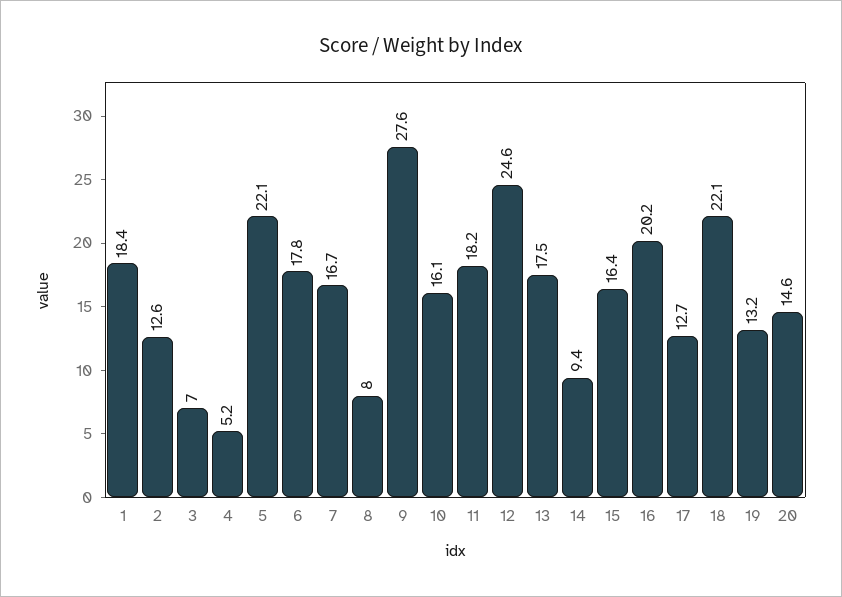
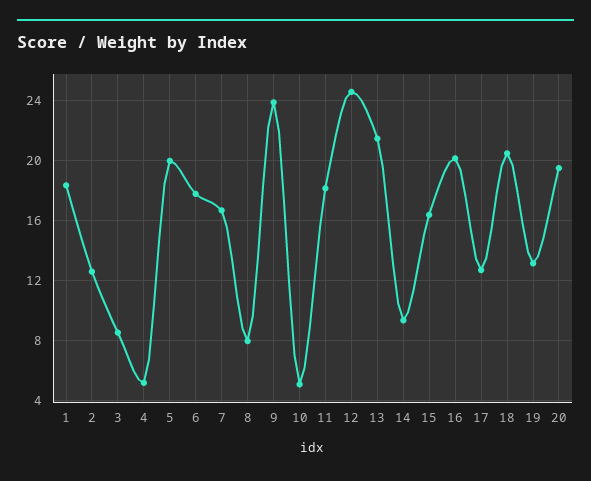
  {
    "1": 18.4,
    "2": 12.6,
-   "3": 7,
+   "3": 8.5,
    "4": 5.2,
-   "5": 22.1,
+   "5": 20,
    "6": 17.8,
    "7": 16.7,
    "8": 8,
-   "9": 27.6,
+   "9": 24,
-   "10": 16.1,
+   "10": 5,
    "11": 18.2,
    "12": 24.6,
-   "13": 17.5,
+   "13": 21.5,
    "14": 9.4,
    "15": 16.4,
    "16": 20.2,
    "17": 12.7,
-   "18": 22.1,
+   "18": 20.5,
    "19": 13.2,
-   "20": 14.6
+   "20": 19.5
  }

